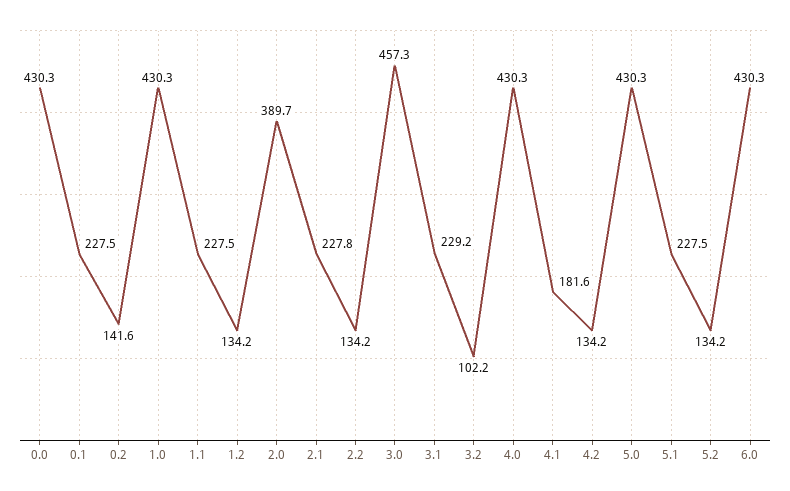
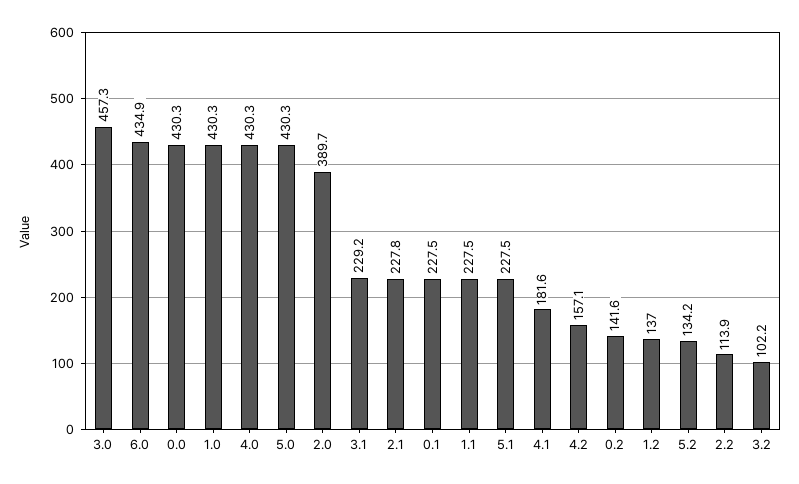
  {
    "0.0": 430.3,
    "0.1": 227.5,
    "0.2": 141.6,
    "1.0": 430.3,
    "1.1": 227.5,
-   "1.2": 134.2,
+   "1.2": 137,
    "2.0": 389.7,
    "2.1": 227.8,
-   "2.2": 134.2,
+   "2.2": 113.9,
    "3.0": 457.3,
    "3.1": 229.2,
    "3.2": 102.2,
    "4.0": 430.3,
    "4.1": 181.6,
-   "4.2": 134.2,
+   "4.2": 157.1,
    "5.0": 430.3,
    "5.1": 227.5,
    "5.2": 134.2,
-   "6.0": 430.3
+   "6.0": 434.9
  }

